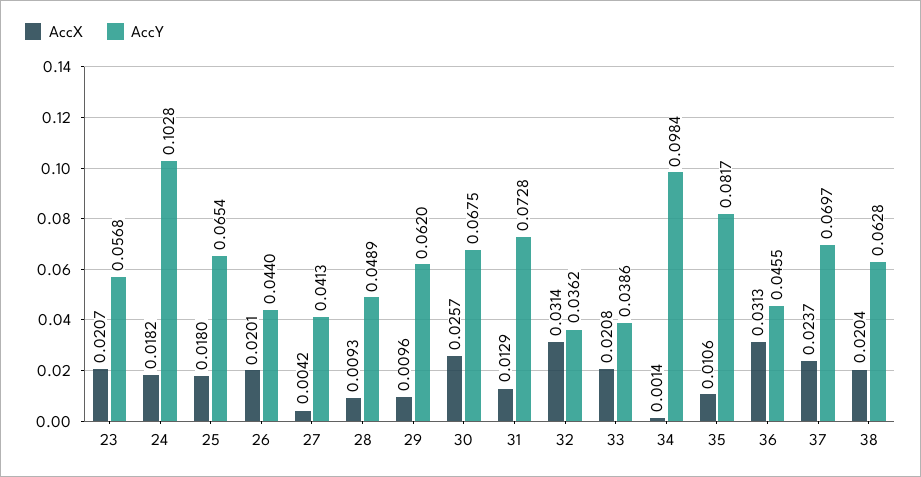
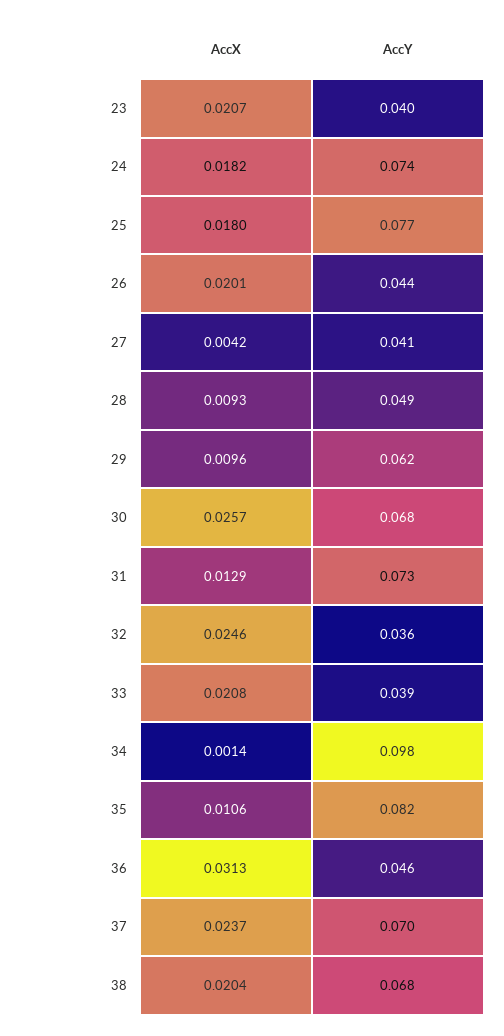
  {
    "AccX": {
      "23": 0.0207,
      "24": 0.0182,
      "25": 0.018,
      "26": 0.0201,
      "27": 0.0042,
      "28": 0.0093,
      "29": 0.0096,
      "30": 0.0257,
      "31": 0.0129,
-     "32": 0.0314,
+     "32": 0.0246,
      "33": 0.0208,
      "34": 0.0014,
      "35": 0.0106,
      "36": 0.0313,
      "37": 0.0237,
      "38": 0.0204
    },
    "AccY": {
-     "23": 0.0568,
+     "23": 0.04,
-     "24": 0.1028,
+     "24": 0.074,
-     "25": 0.0654,
+     "25": 0.077,
      "26": 0.044,
      "27": 0.0413,
      "28": 0.0489,
      "29": 0.062,
      "30": 0.0675,
      "31": 0.0728,
      "32": 0.0362,
      "33": 0.0386,
      "34": 0.0984,
      "35": 0.0817,
      "36": 0.0455,
      "37": 0.0697,
-     "38": 0.0628
+     "38": 0.068
    }
  }

